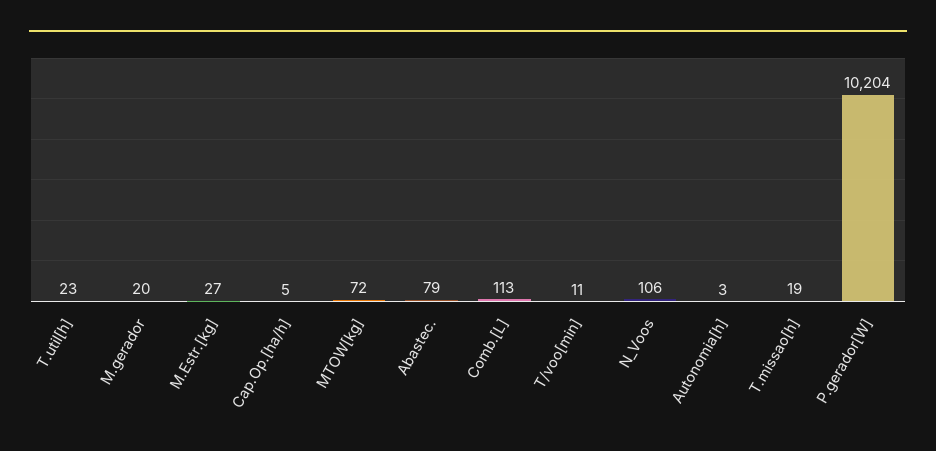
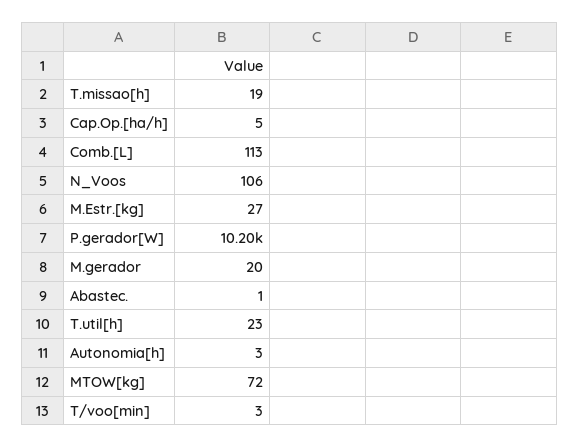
  {
    "T.util[h]": 23,
    "M.gerador": 20,
    "M.Estr.[kg]": 27,
    "Cap.Op.[ha/h]": 5,
    "MTOW[kg]": 72,
-   "Abastec.": 79,
+   "Abastec.": 1,
    "Comb.[L]": 113,
-   "T/voo[min]": 11,
+   "T/voo[min]": 3,
    "N_Voos": 106,
    "Autonomia[h]": 3,
    "T.missao[h]": 19,
    "P.gerador[W]": 10204
  }

